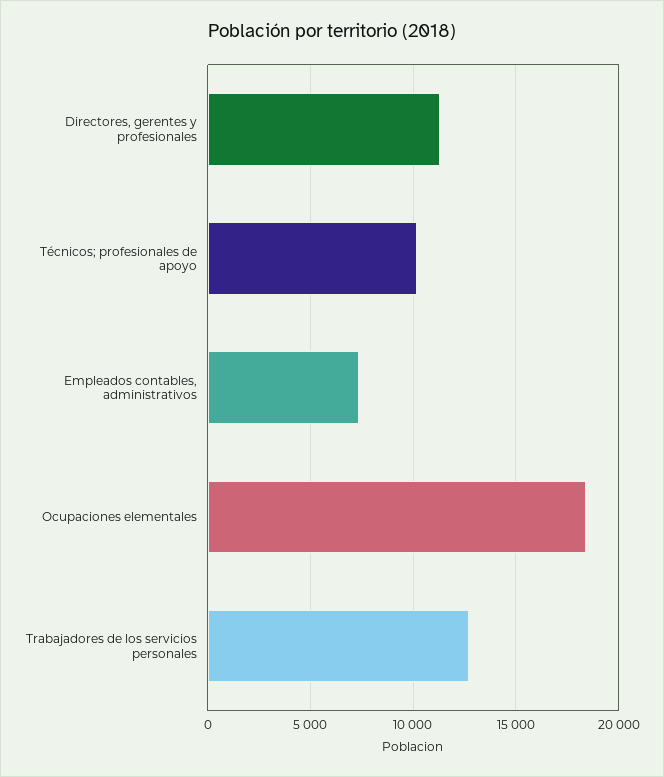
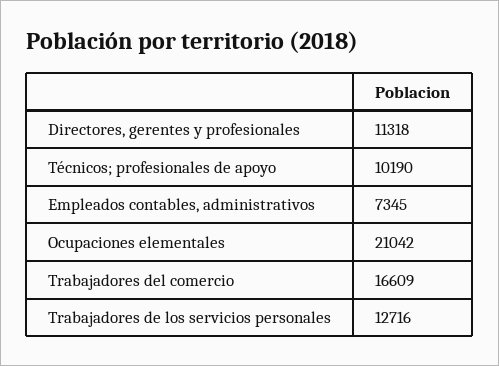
  {
    "Directores, gerentes y profesionales": 11318,
    "Técnicos; profesionales de apoyo": 10190,
    "Empleados contables, administrativos": 7345,
-   "Ocupaciones elementales": 18500,
+   "Ocupaciones elementales": 21042,
-   "Trabajadores de los servicios personales": 12716
+   "Trabajadores de los servicios personales": 12716,
+   "Trabajadores del comercio": 16609
  }

